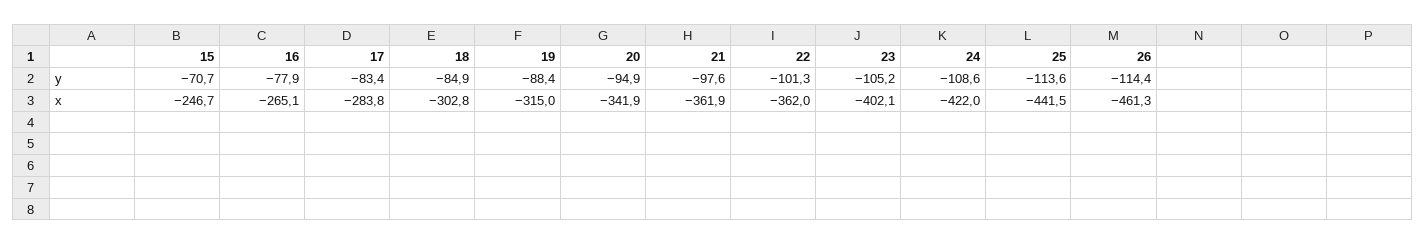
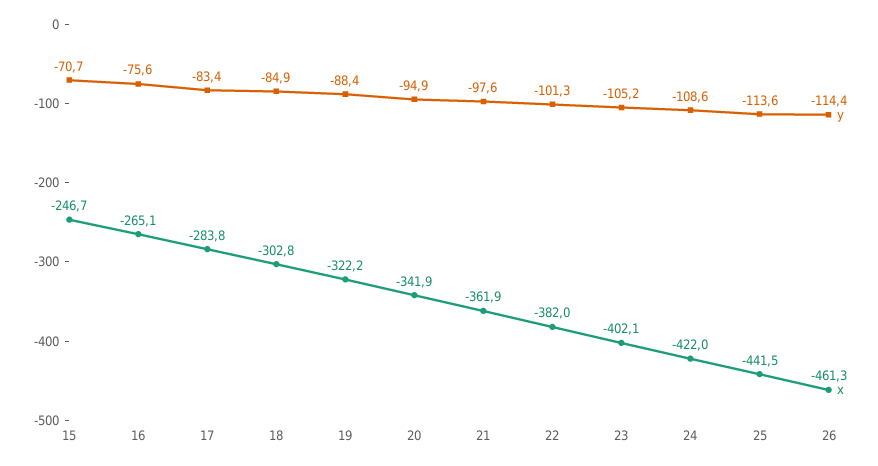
  {
    "y": {
      "15": -70.7,
-     "16": -77.9,
+     "16": -75.6,
      "17": -83.4,
      "18": -84.9,
      "19": -88.4,
      "20": -94.9,
      "21": -97.6,
      "22": -101.3,
      "23": -105.2,
      "24": -108.6,
      "25": -113.6,
      "26": -114.4
    },
    "x": {
      "15": -246.7,
      "16": -265.1,
      "17": -283.8,
      "18": -302.8,
-     "19": -315,
+     "19": -322.2,
      "20": -341.9,
      "21": -361.9,
-     "22": -362,
+     "22": -382,
      "23": -402.1,
      "24": -422,
      "25": -441.5,
      "26": -461.3
    }
  }

